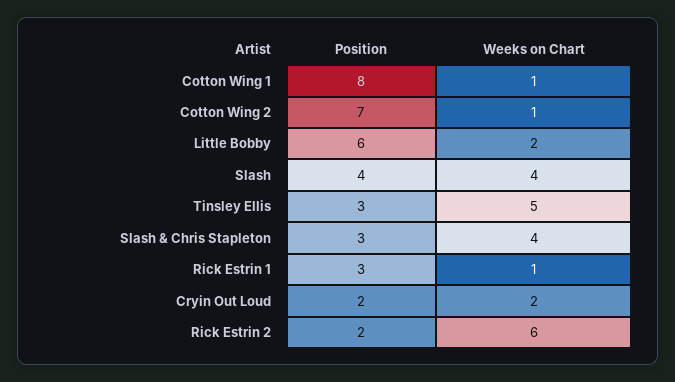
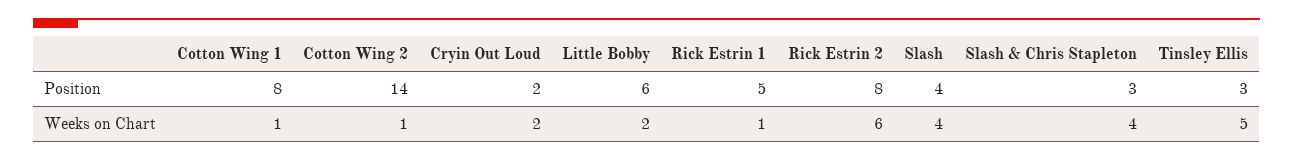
  {
    "Position": {
      "Cotton Wing 1": 8,
-     "Cotton Wing 2": 7,
+     "Cotton Wing 2": 14,
      "Little Bobby": 6,
      "Slash": 4,
      "Tinsley Ellis": 3,
      "Slash & Chris Stapleton": 3,
-     "Rick Estrin 1": 3,
+     "Rick Estrin 1": 5,
      "Cryin Out Loud": 2,
-     "Rick Estrin 2": 2
+     "Rick Estrin 2": 8
    },
    "Weeks on Chart": {
      "Cotton Wing 1": 1,
      "Cotton Wing 2": 1,
      "Little Bobby": 2,
      "Slash": 4,
      "Tinsley Ellis": 5,
      "Slash & Chris Stapleton": 4,
      "Rick Estrin 1": 1,
      "Cryin Out Loud": 2,
      "Rick Estrin 2": 6
    }
  }

